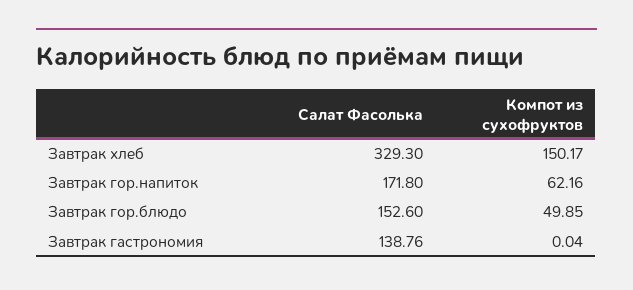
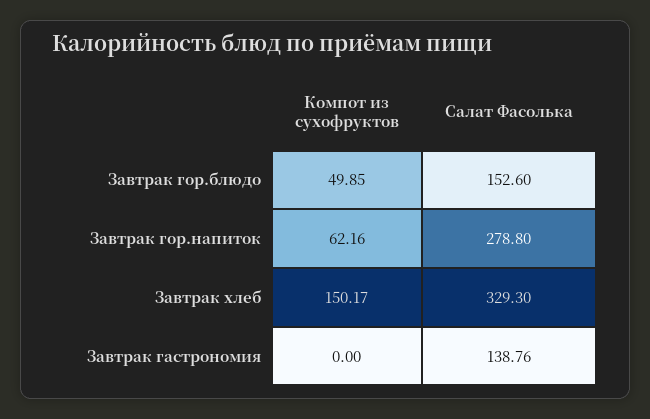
  {
    "Салат Фасолька": {
      "Завтрак хлеб": 329.3,
-     "Завтрак гор.напиток": 171.8,
+     "Завтрак гор.напиток": 278.8,
      "Завтрак гор.блюдо": 152.6,
      "Завтрак гастрономия": 138.76
    },
    "Компот из сухофруктов": {
      "Завтрак хлеб": 150.17,
      "Завтрак гор.напиток": 62.16,
      "Завтрак гор.блюдо": 49.85,
-     "Завтрак гастрономия": 0.04
+     "Завтрак гастрономия": 0
    }
  }

